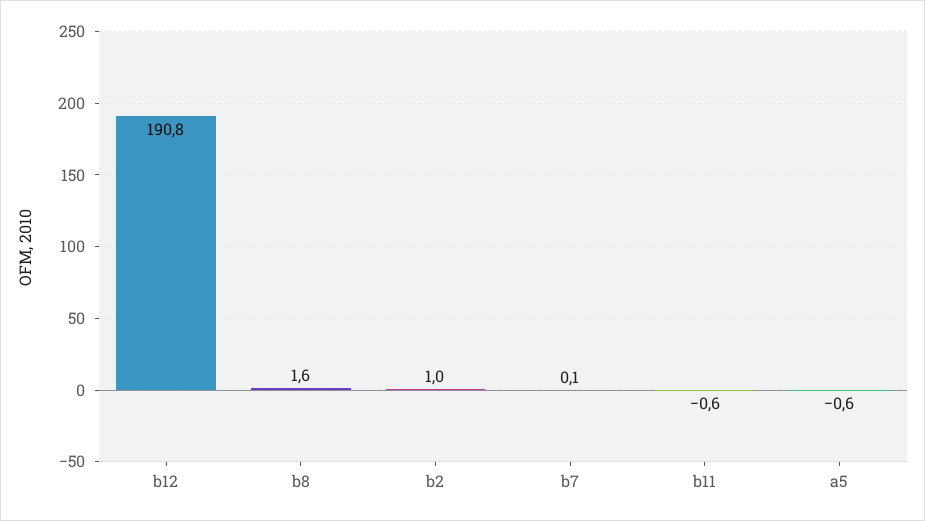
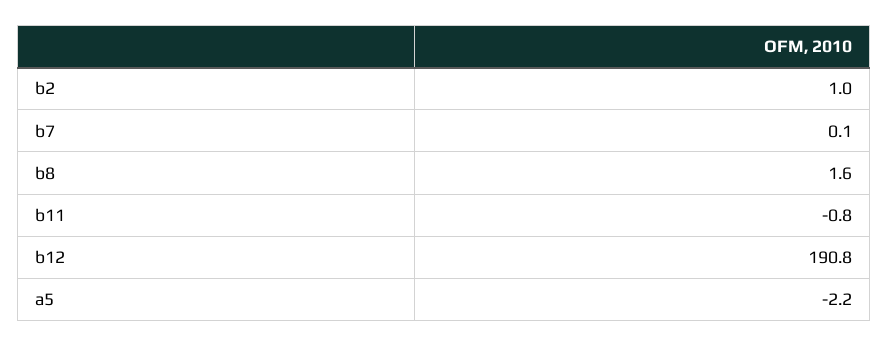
  {
    "b12": 190.8,
    "b8": 1.6,
    "b2": 1,
    "b7": 0.1,
-   "b11": -0.6,
+   "b11": -0.8,
-   "a5": -0.6
+   "a5": -2.2
  }

